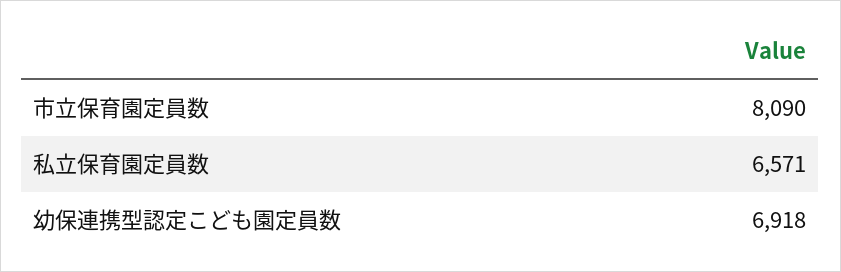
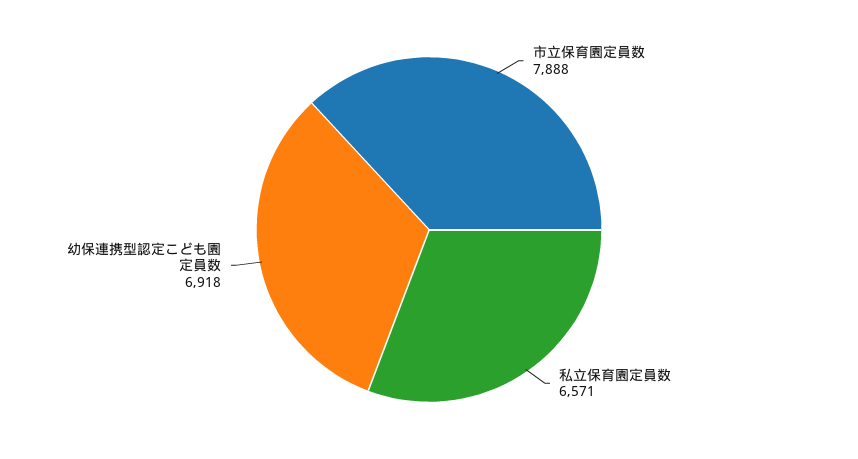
  {
-   "市立保育園定員数": 8090,
+   "市立保育園定員数": 7888,
    "私立保育園定員数": 6571,
    "幼保連携型認定こども園定員数": 6918
  }

